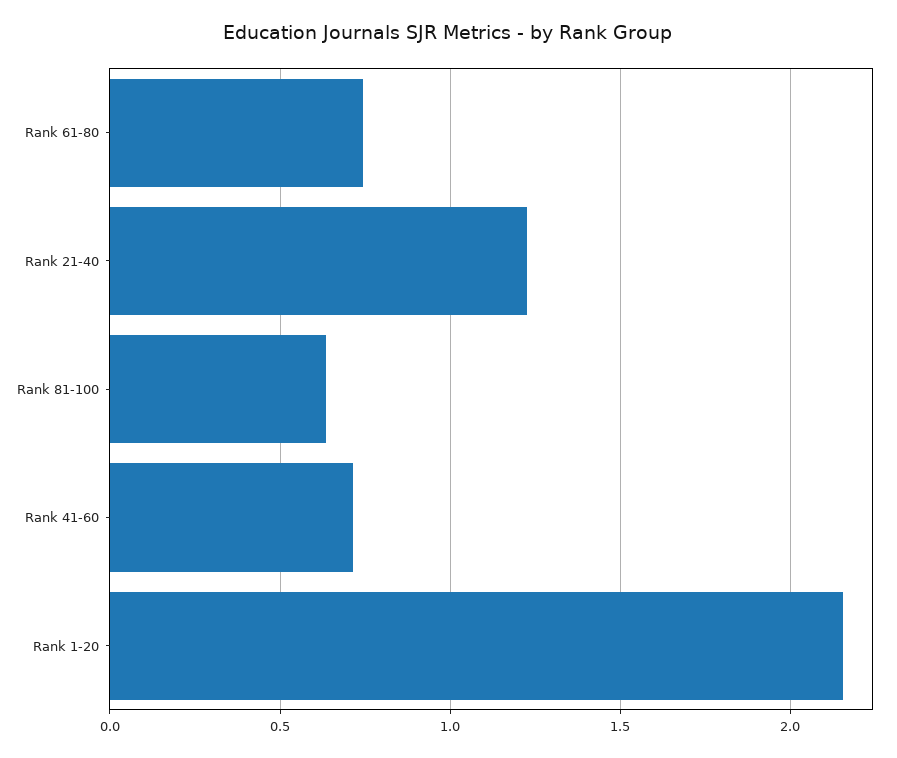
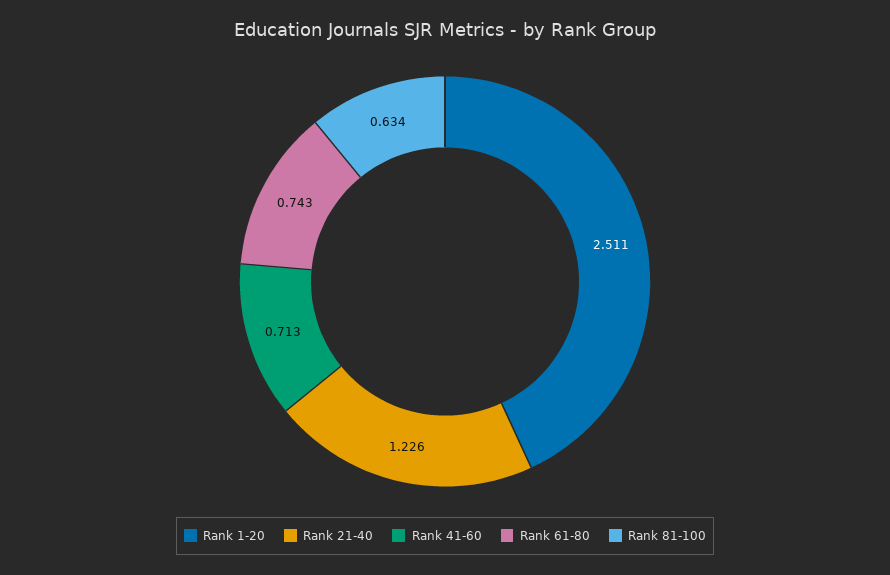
  {
    "Rank 61-80": 0.743,
    "Rank 21-40": 1.226,
    "Rank 81-100": 0.634,
    "Rank 41-60": 0.713,
-   "Rank 1-20": 2.15
+   "Rank 1-20": 2.511
  }

